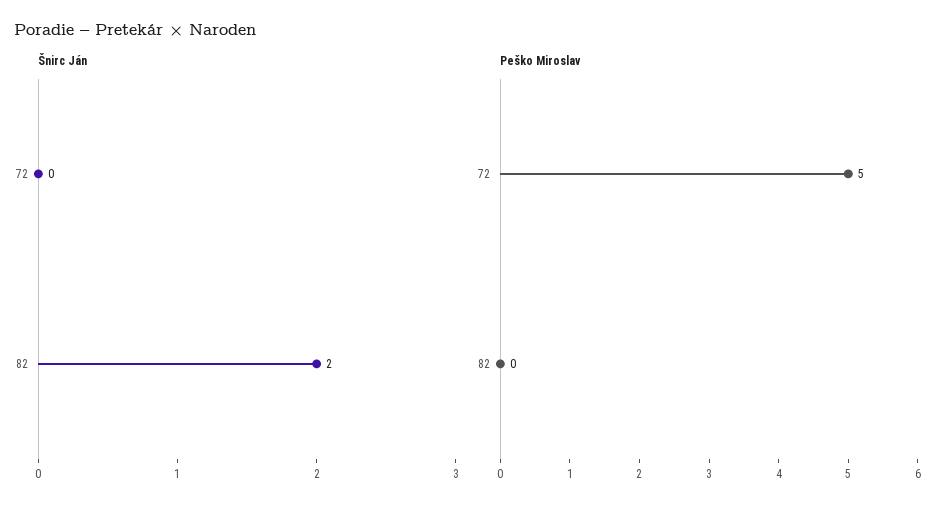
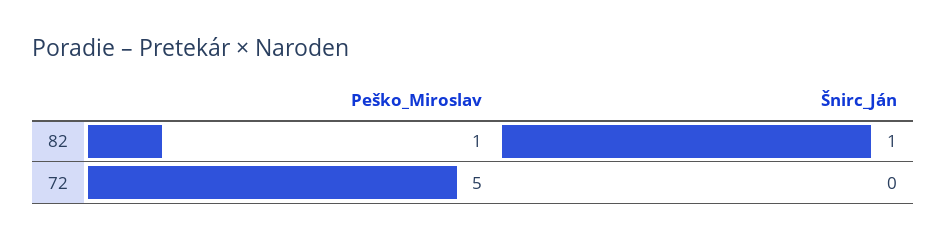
  {
    "Šnirc Ján": {
      "72": 0,
-     "82": 2
+     "82": 1
    },
    "Peško Miroslav": {
      "72": 5,
-     "82": 0
+     "82": 1
    }
  }

